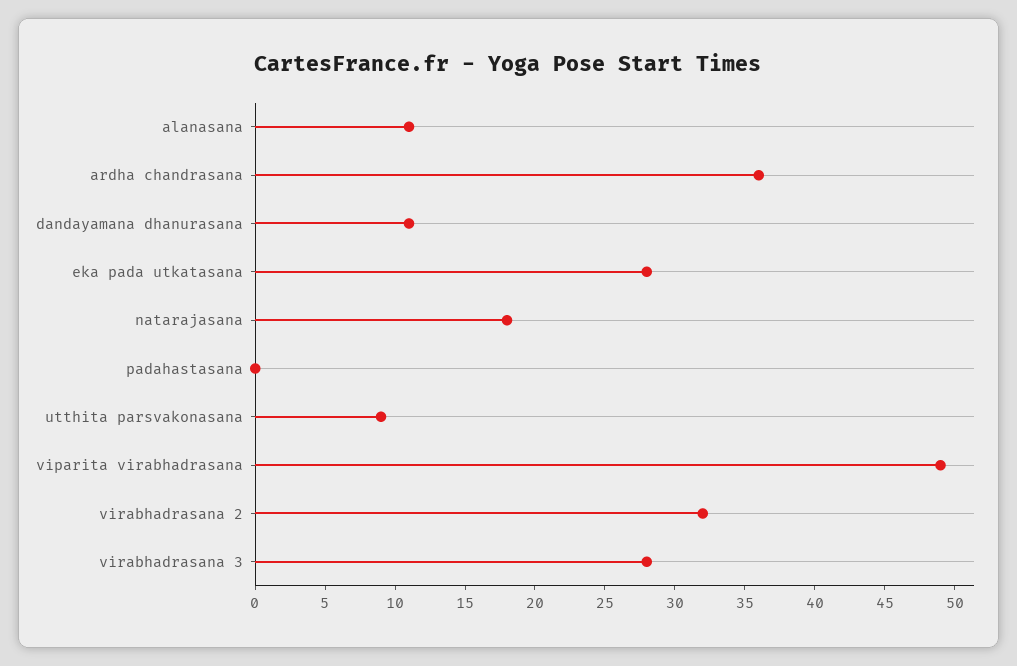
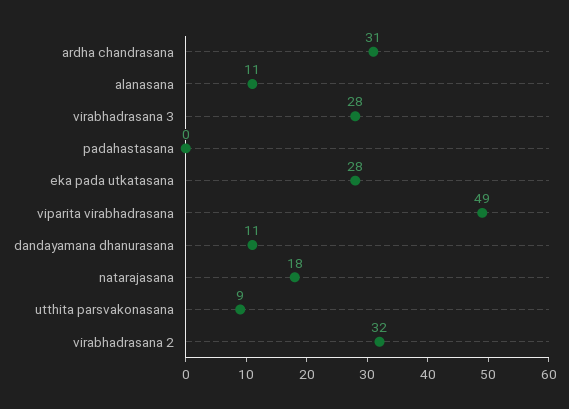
  {
    "alanasana": 11,
-   "ardha chandrasana": 36,
+   "ardha chandrasana": 31,
    "dandayamana dhanurasana": 11,
    "eka pada utkatasana": 28,
    "natarajasana": 18,
    "padahastasana": 0,
    "utthita parsvakonasana": 9,
    "viparita virabhadrasana": 49,
    "virabhadrasana 2": 32,
    "virabhadrasana 3": 28
  }

